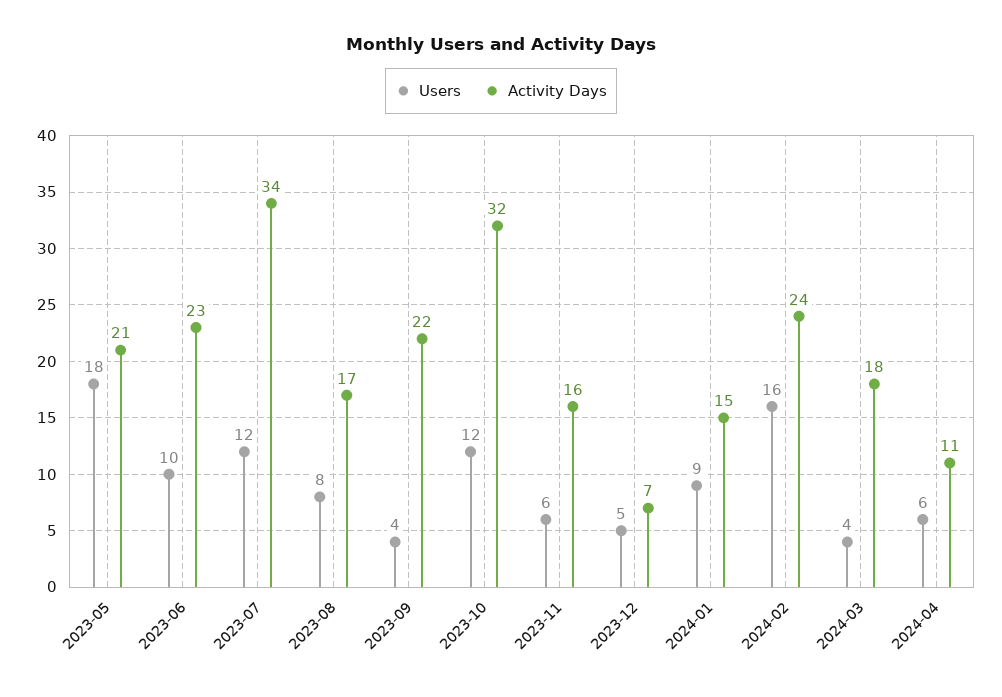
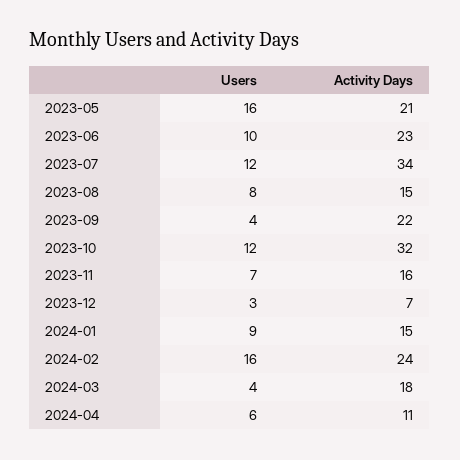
  {
    "Users": {
-     "2023-05": 18,
+     "2023-05": 16,
      "2023-06": 10,
      "2023-07": 12,
      "2023-08": 8,
      "2023-09": 4,
      "2023-10": 12,
-     "2023-11": 6,
+     "2023-11": 7,
-     "2023-12": 5,
+     "2023-12": 3,
      "2024-01": 9,
      "2024-02": 16,
      "2024-03": 4,
      "2024-04": 6
    },
    "Activity Days": {
      "2023-05": 21,
      "2023-06": 23,
      "2023-07": 34,
-     "2023-08": 17,
+     "2023-08": 15,
      "2023-09": 22,
      "2023-10": 32,
      "2023-11": 16,
      "2023-12": 7,
      "2024-01": 15,
      "2024-02": 24,
      "2024-03": 18,
      "2024-04": 11
    }
  }

